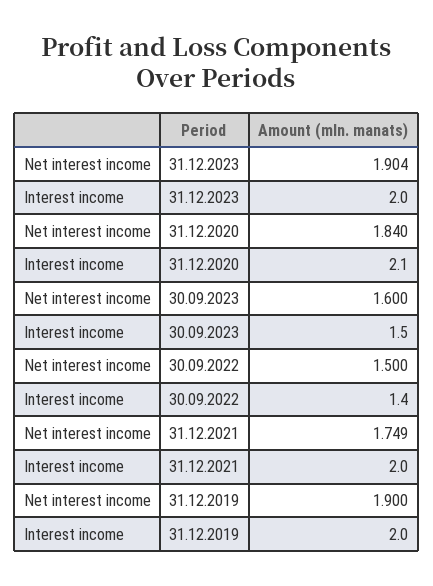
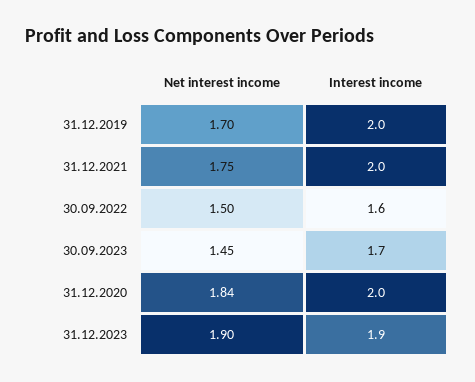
  {
    "Net interest income": {
      "31.12.2023": 1.904,
      "31.12.2020": 1.84,
-     "30.09.2023": 1.6,
+     "30.09.2023": 1.45,
      "30.09.2022": 1.5,
      "31.12.2021": 1.749,
-     "31.12.2019": 1.9
+     "31.12.2019": 1.7
    },
    "Interest income": {
-     "31.12.2023": 2,
+     "31.12.2023": 1.9,
-     "31.12.2020": 2.1,
+     "31.12.2020": 2,
-     "30.09.2023": 1.5,
+     "30.09.2023": 1.7,
-     "30.09.2022": 1.4,
+     "30.09.2022": 1.6,
      "31.12.2021": 2,
      "31.12.2019": 2
    }
  }

